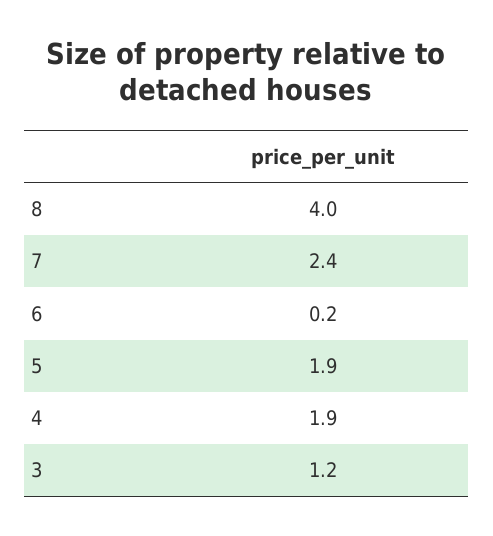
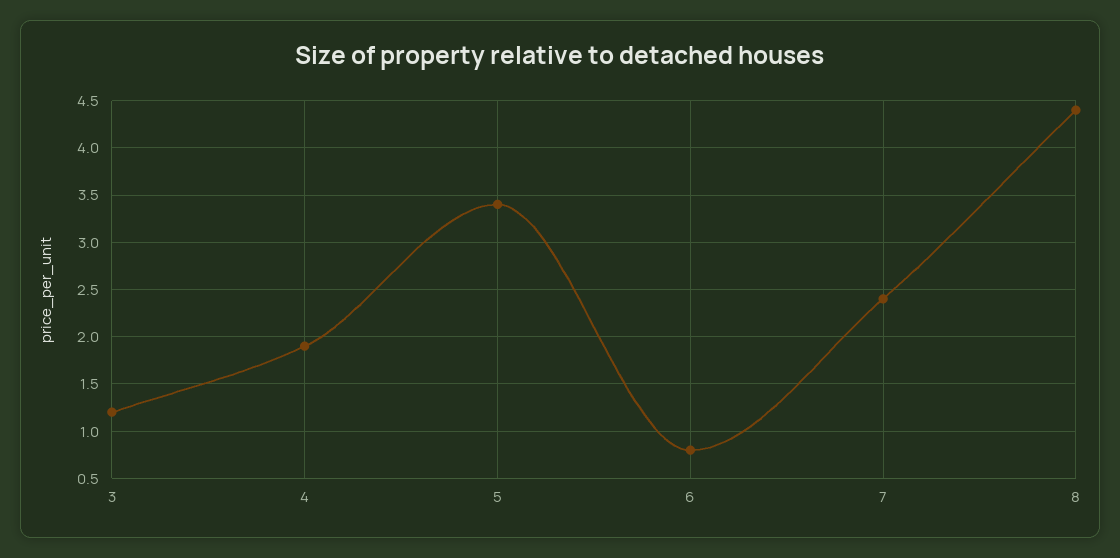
  {
-   "8": 4,
+   "8": 4.4,
    "7": 2.4,
-   "6": 0.2,
+   "6": 0.8,
-   "5": 1.9,
+   "5": 3.4,
    "4": 1.9,
    "3": 1.2
  }

